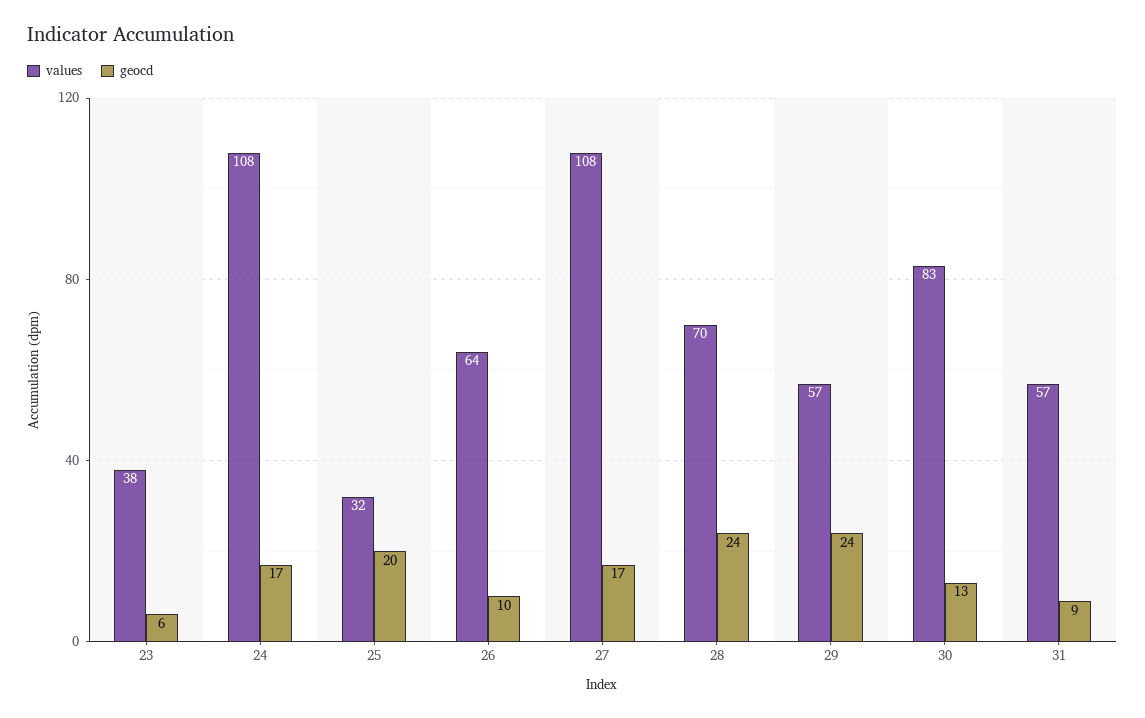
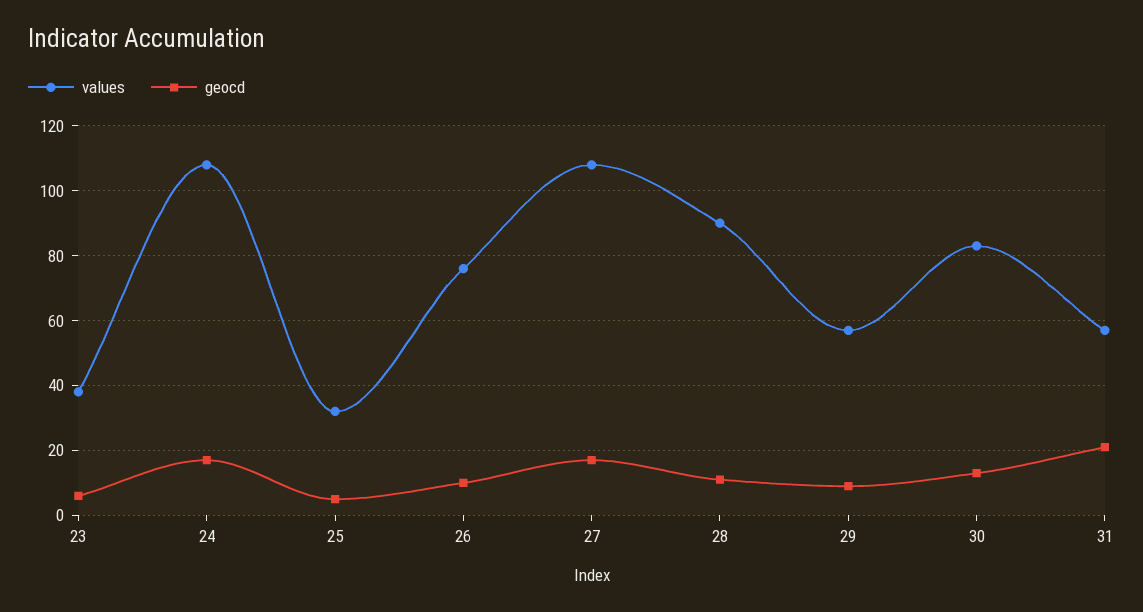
  {
    "values": {
      "23": 38,
      "24": 108,
      "25": 32,
-     "26": 64,
+     "26": 75,
      "27": 108,
-     "28": 70,
+     "28": 90,
      "29": 57,
      "30": 83,
      "31": 57
    },
    "geocd": {
      "23": 6,
      "24": 17,
-     "25": 20,
+     "25": 5,
      "26": 10,
      "27": 17,
-     "28": 24,
+     "28": 10,
-     "29": 24,
+     "29": 10,
      "30": 13,
-     "31": 9
+     "31": 20
    }
  }

